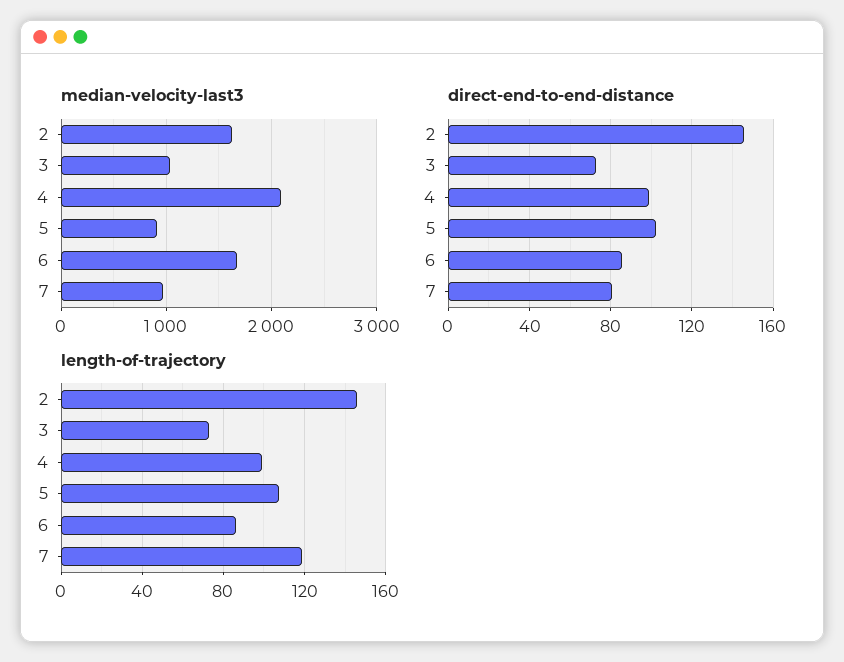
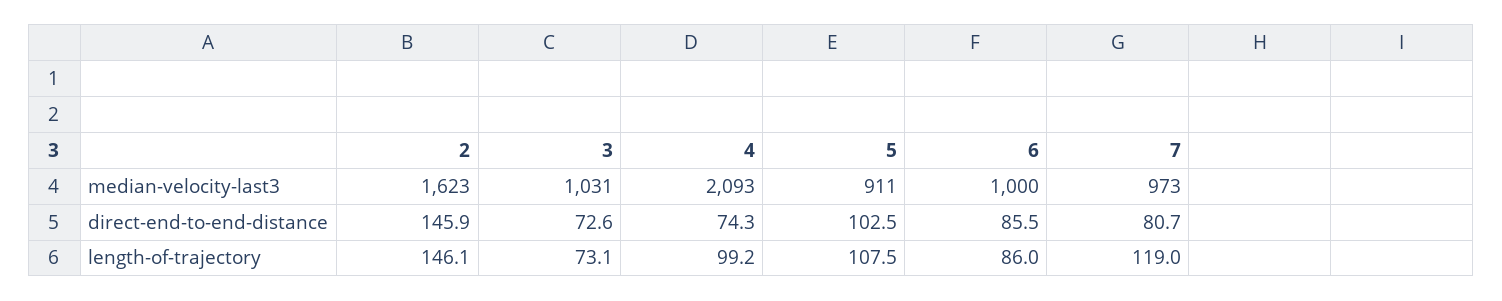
  {
    "median-velocity-last3": {
      "2": 1623,
      "3": 1031,
      "4": 2093,
      "5": 911,
-     "6": 1700,
+     "6": 1000,
      "7": 973
    },
    "direct-end-to-end-distance": {
      "2": 145.9,
      "3": 72.6,
-     "4": 100,
+     "4": 74.3,
      "5": 102.5,
      "6": 85.5,
      "7": 80.7
    },
    "length-of-trajectory": {
      "2": 146.1,
      "3": 73.1,
      "4": 99.2,
      "5": 107.5,
      "6": 86,
      "7": 119
    }
  }

